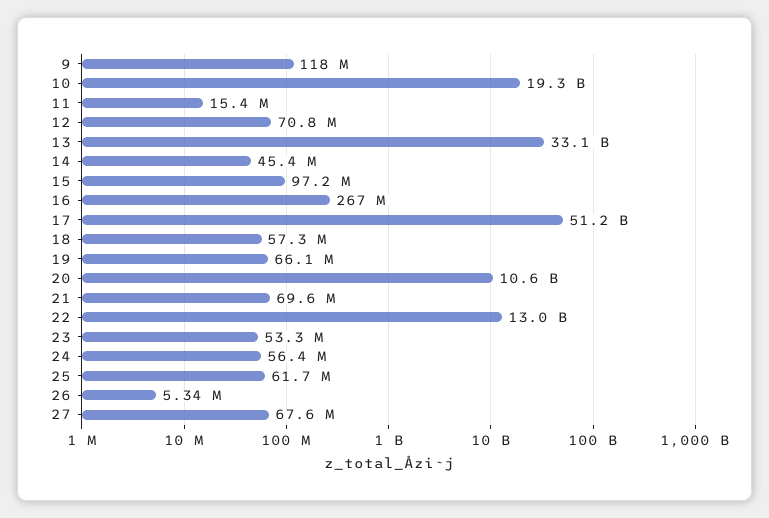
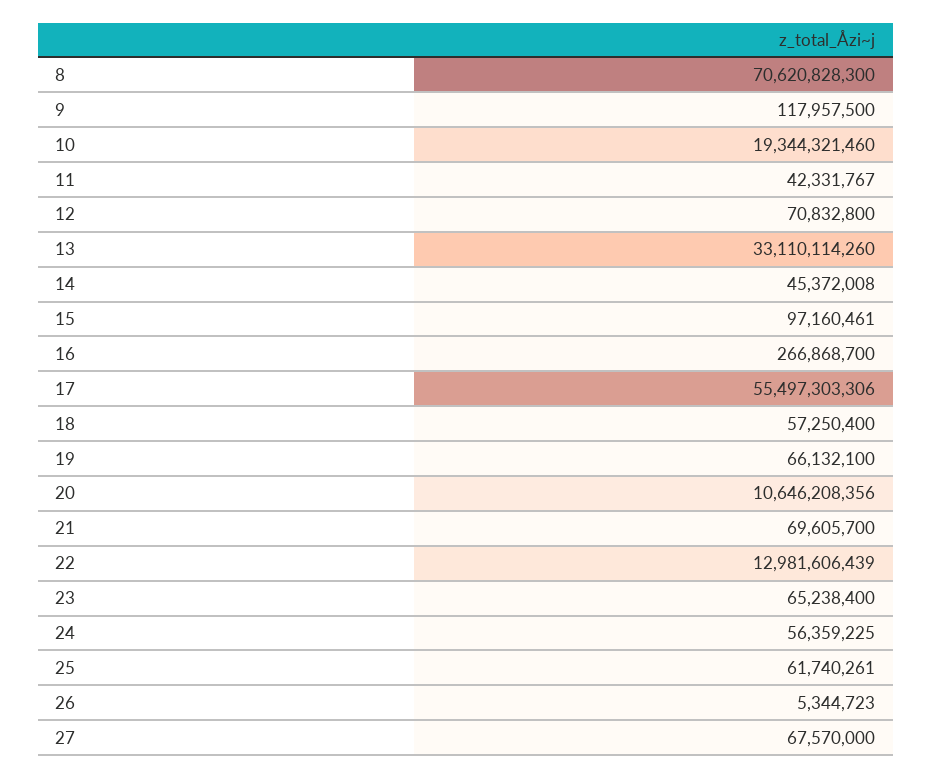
  {
    "9": 117957500,
    "10": 19344321460,
-   "11": 15400000,
+   "11": 42331767,
    "12": 70832800,
    "13": 33110114260,
    "14": 45372008,
    "15": 97160461,
    "16": 266868700,
-   "17": 51200000000,
+   "17": 55497303306,
    "18": 57250400,
    "19": 66132100,
    "20": 10646208356,
    "21": 69605700,
    "22": 12981606439,
-   "23": 53300000,
+   "23": 65238400,
    "24": 56359225,
    "25": 61740261,
    "26": 5344723,
-   "27": 67570000
+   "27": 67570000,
+   "8": 70620828300
  }

